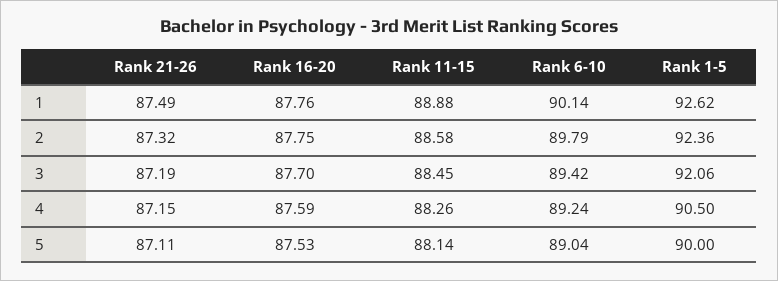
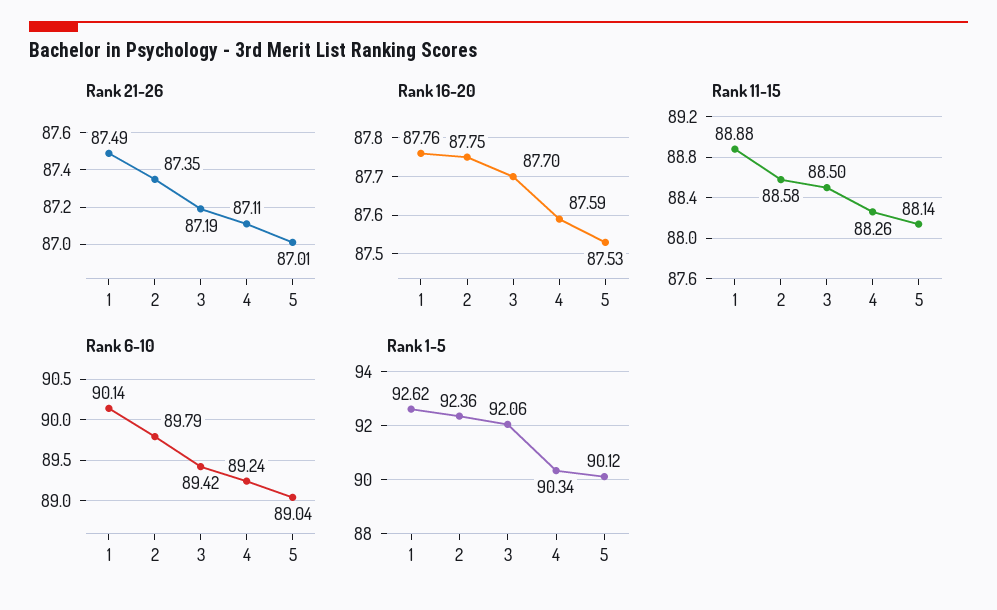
  {
    "Rank 21-26": {
      "1": 87.49,
-     "2": 87.32,
+     "2": 87.35,
      "3": 87.19,
-     "4": 87.15,
+     "4": 87.11,
-     "5": 87.11
+     "5": 87.01
    },
    "Rank 16-20": {
      "1": 87.76,
      "2": 87.75,
      "3": 87.7,
      "4": 87.59,
      "5": 87.53
    },
    "Rank 11-15": {
      "1": 88.88,
      "2": 88.58,
-     "3": 88.45,
+     "3": 88.5,
      "4": 88.26,
      "5": 88.14
    },
    "Rank 6-10": {
      "1": 90.14,
      "2": 89.79,
      "3": 89.42,
      "4": 89.24,
      "5": 89.04
    },
    "Rank 1-5": {
      "1": 92.62,
      "2": 92.36,
      "3": 92.06,
-     "4": 90.5,
+     "4": 90.34,
-     "5": 90
+     "5": 90.12
    }
  }

